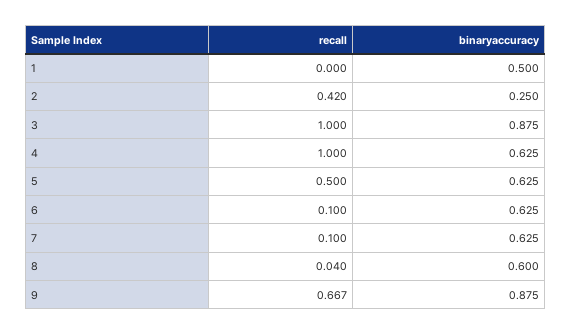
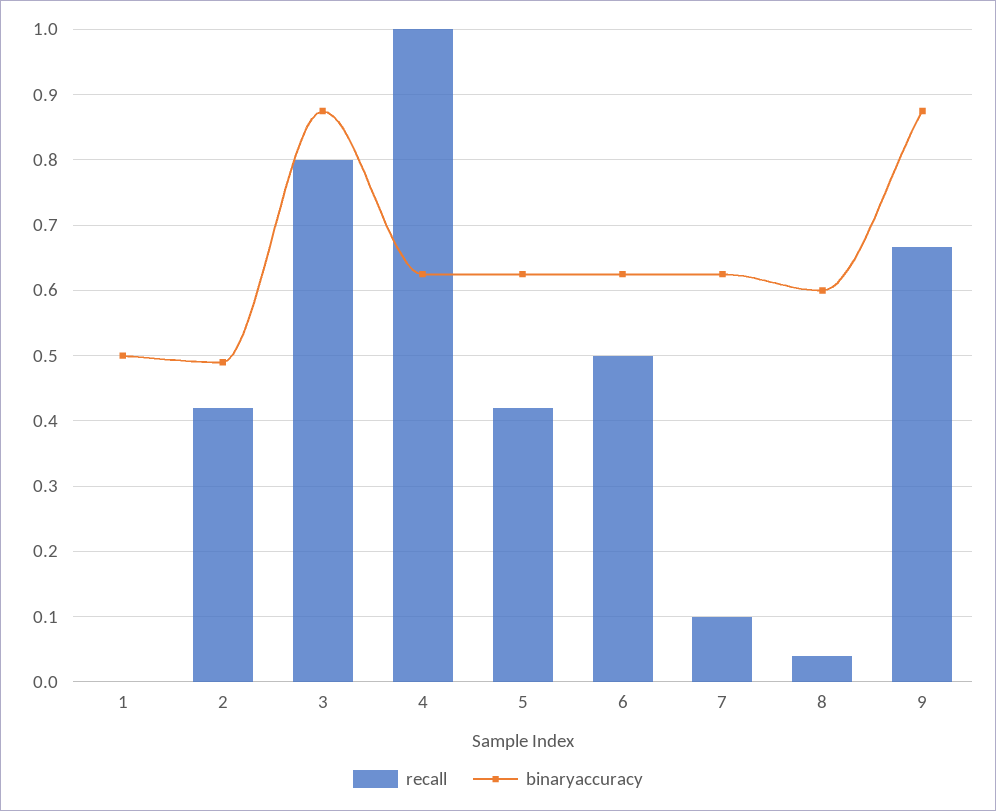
  {
    "recall": {
      "1": 0,
      "2": 0.42,
-     "3": 1,
+     "3": 0.8,
      "4": 1,
-     "5": 0.5,
+     "5": 0.42,
-     "6": 0.1,
+     "6": 0.5,
      "7": 0.1,
      "8": 0.04,
      "9": 0.667
    },
    "binaryaccuracy": {
      "1": 0.5,
-     "2": 0.25,
+     "2": 0.49,
      "3": 0.875,
      "4": 0.625,
      "5": 0.625,
      "6": 0.625,
      "7": 0.625,
      "8": 0.6,
      "9": 0.875
    }
  }

